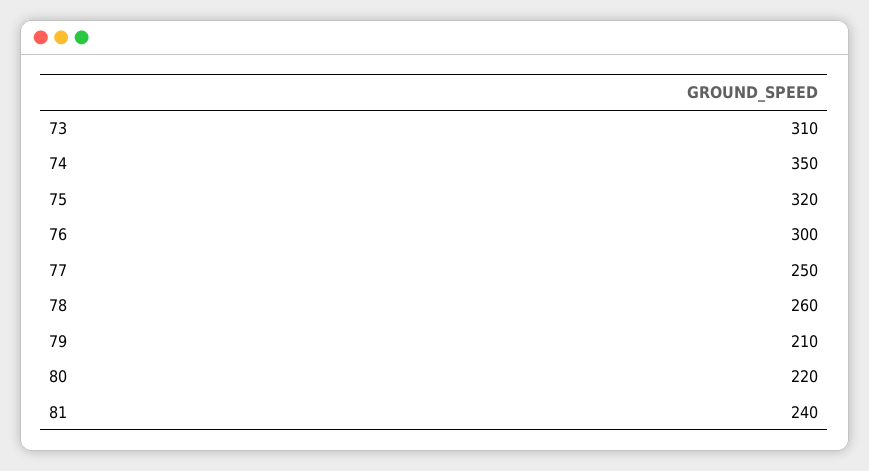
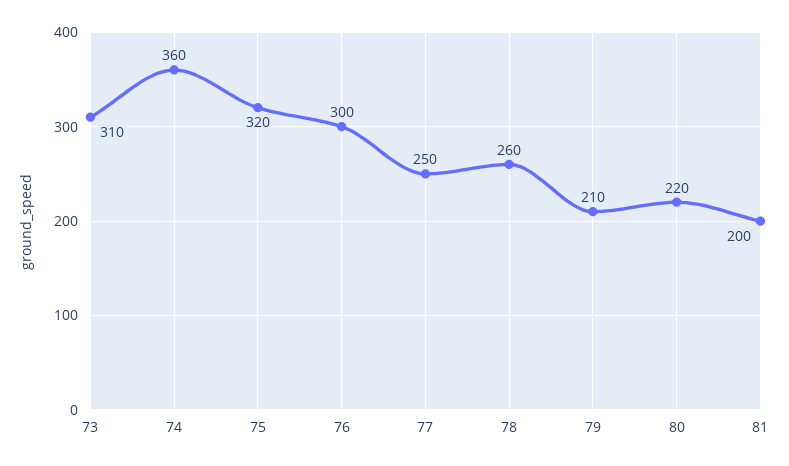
  {
    "73": 310,
-   "74": 350,
+   "74": 360,
    "75": 320,
    "76": 300,
    "77": 250,
    "78": 260,
    "79": 210,
    "80": 220,
-   "81": 240
+   "81": 200
  }

